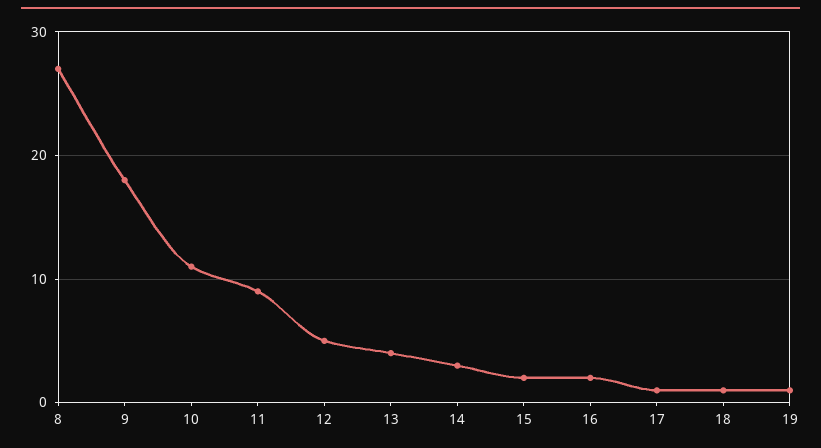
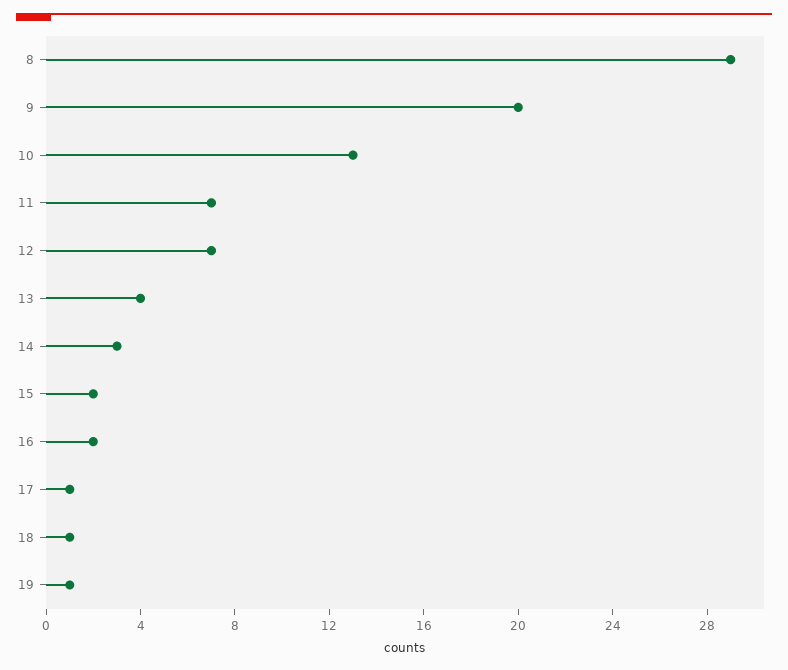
  {
-   "8": 27,
+   "8": 29,
-   "9": 18,
+   "9": 20,
-   "10": 11,
+   "10": 13,
-   "11": 9,
+   "11": 7,
-   "12": 5,
+   "12": 7,
    "13": 4,
    "14": 3,
    "15": 2,
    "16": 2,
    "17": 1,
    "18": 1,
    "19": 1
  }

